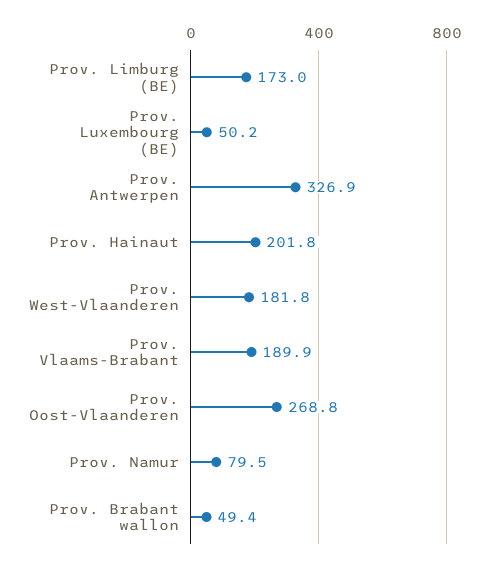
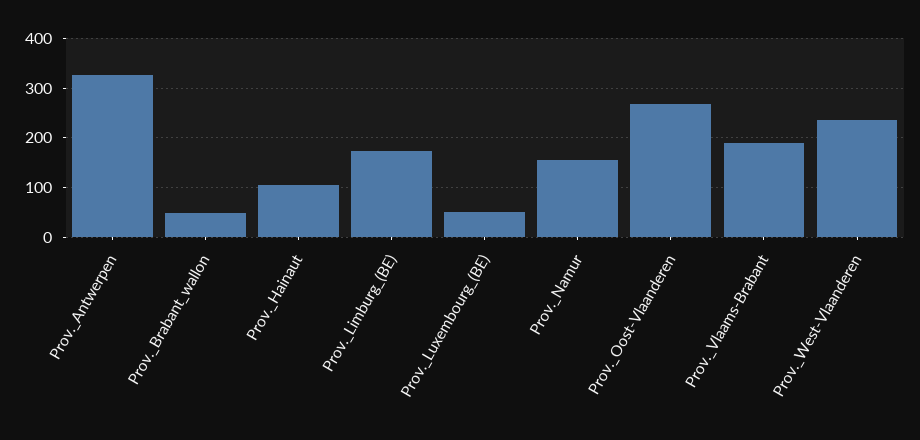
  {
    "Prov. Limburg (BE)": 173,
    "Prov. Luxembourg (BE)": 50.2,
    "Prov. Antwerpen": 326.9,
-   "Prov. Hainaut": 201.8,
+   "Prov. Hainaut": 100,
-   "Prov. West-Vlaanderen": 181.8,
+   "Prov. West-Vlaanderen": 240,
    "Prov. Vlaams-Brabant": 189.9,
    "Prov. Oost-Vlaanderen": 268.8,
-   "Prov. Namur": 79.5,
+   "Prov. Namur": 160,
    "Prov. Brabant wallon": 49.4
  }

